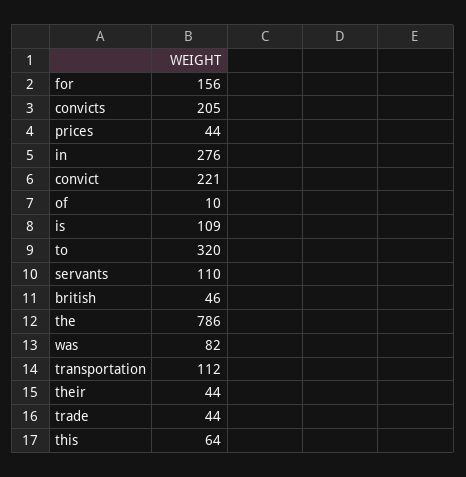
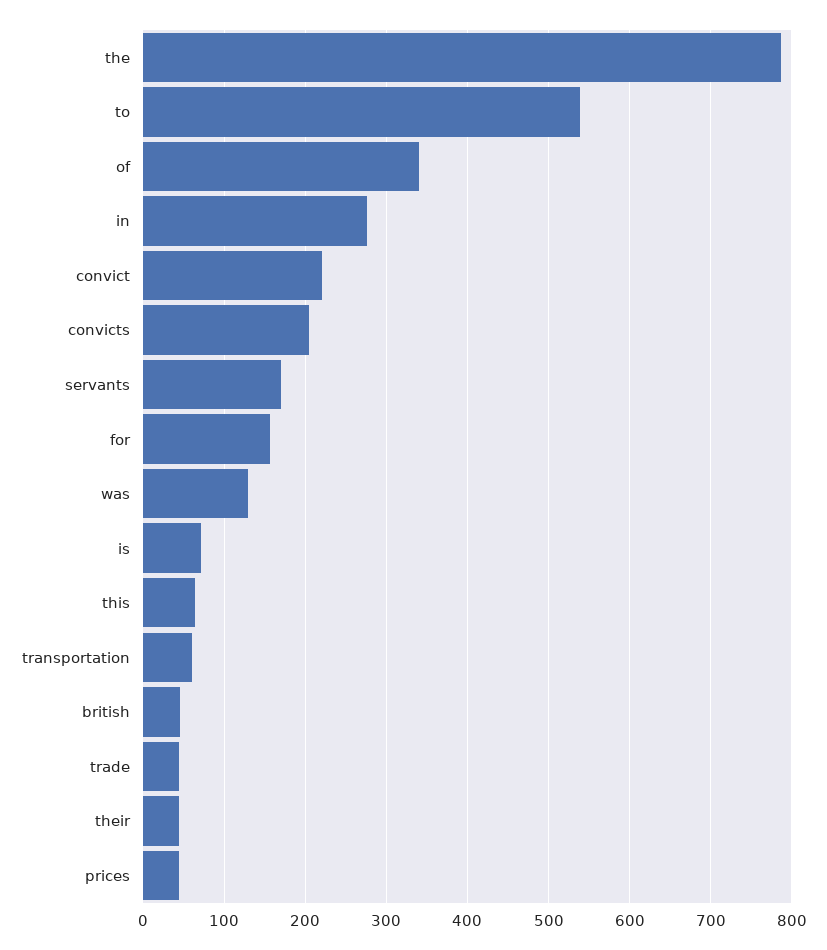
  {
    "for": 156,
    "convicts": 205,
    "prices": 44,
    "in": 276,
    "convict": 221,
-   "of": 10,
+   "of": 340,
-   "is": 109,
+   "is": 70,
-   "to": 320,
+   "to": 540,
-   "servants": 110,
+   "servants": 170,
    "british": 46,
    "the": 786,
-   "was": 82,
+   "was": 130,
-   "transportation": 112,
+   "transportation": 60,
    "their": 44,
    "trade": 44,
    "this": 64
  }

